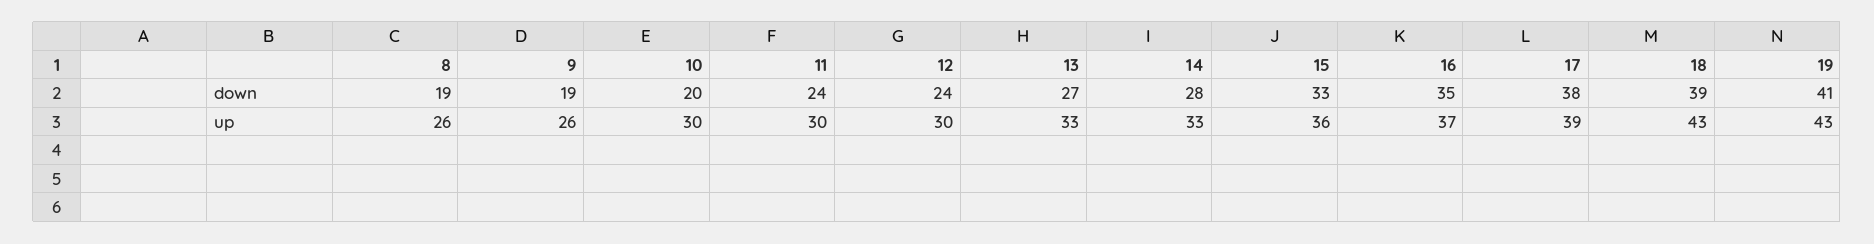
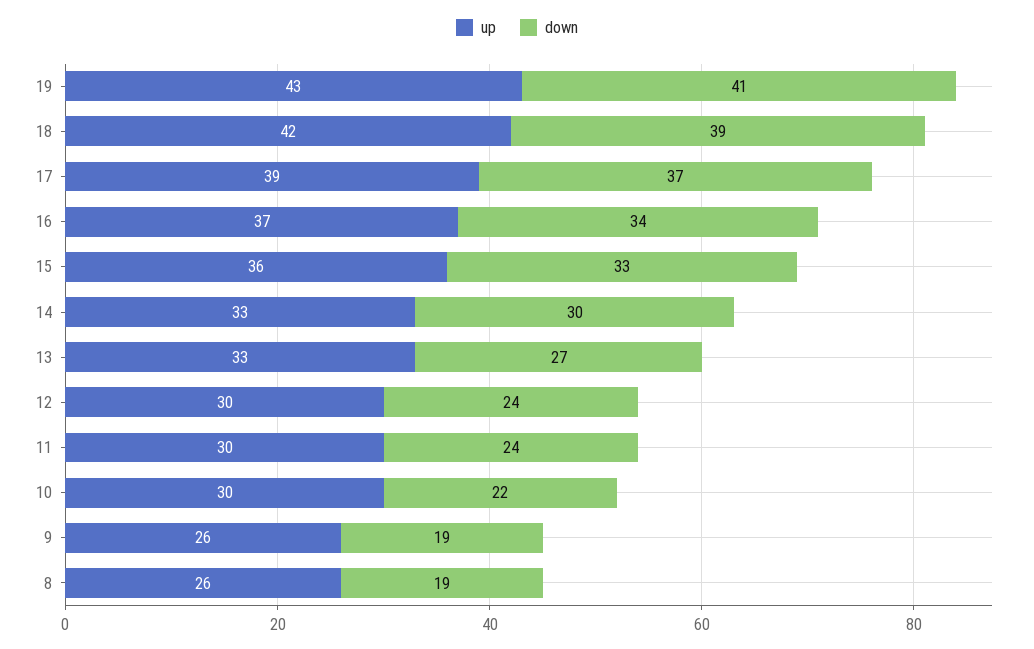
  {
    "down": {
      "8": 19,
      "9": 19,
-     "10": 20,
+     "10": 22,
      "11": 24,
      "12": 24,
      "13": 27,
-     "14": 28,
+     "14": 30,
      "15": 33,
-     "16": 35,
+     "16": 34,
-     "17": 38,
+     "17": 37,
      "18": 39,
      "19": 41
    },
    "up": {
      "8": 26,
      "9": 26,
      "10": 30,
      "11": 30,
      "12": 30,
      "13": 33,
      "14": 33,
      "15": 36,
      "16": 37,
      "17": 39,
-     "18": 43,
+     "18": 42,
      "19": 43
    }
  }

